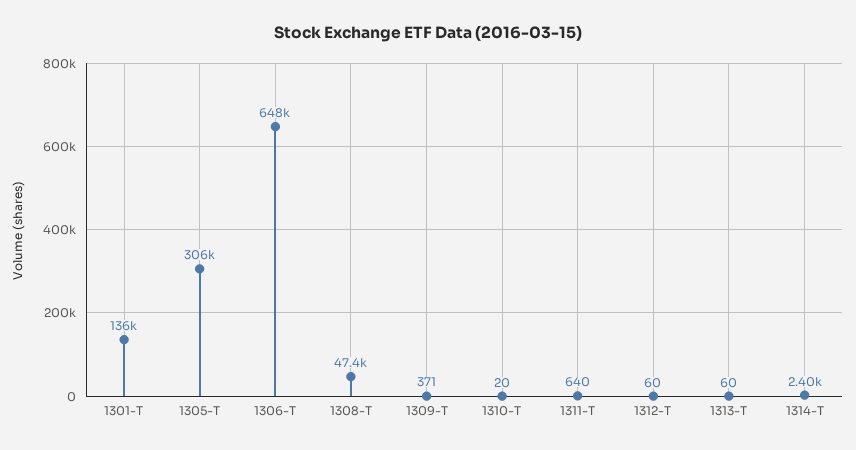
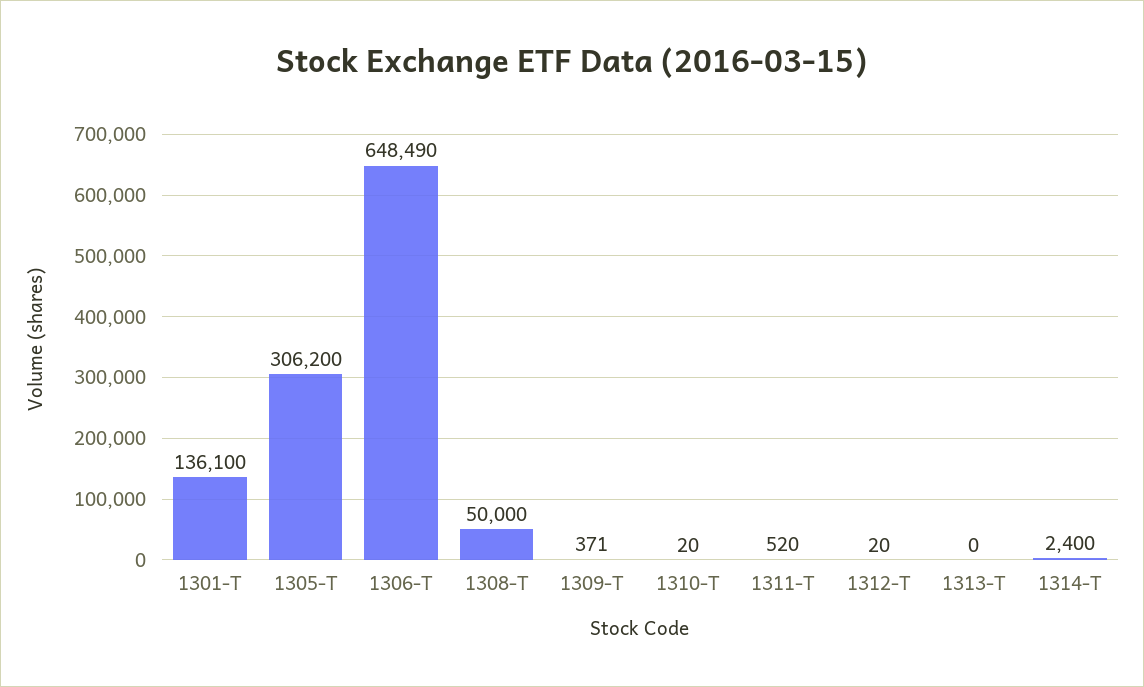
  {
    "1301-T": 136100,
    "1305-T": 306200,
    "1306-T": 648490,
-   "1308-T": 47400,
+   "1308-T": 50000,
    "1309-T": 371,
    "1310-T": 20,
-   "1311-T": 640,
+   "1311-T": 520,
-   "1312-T": 60,
+   "1312-T": 20,
-   "1313-T": 60,
+   "1313-T": 0,
    "1314-T": 2400
  }

